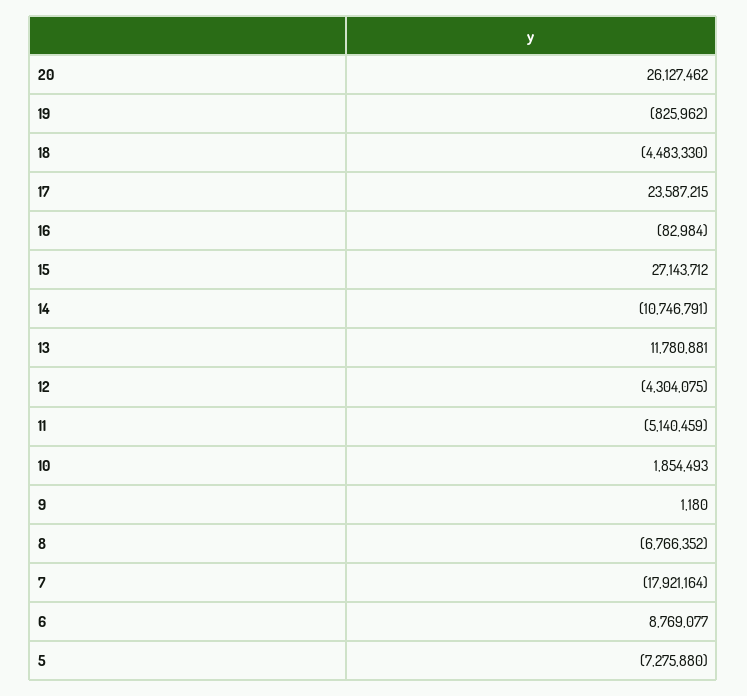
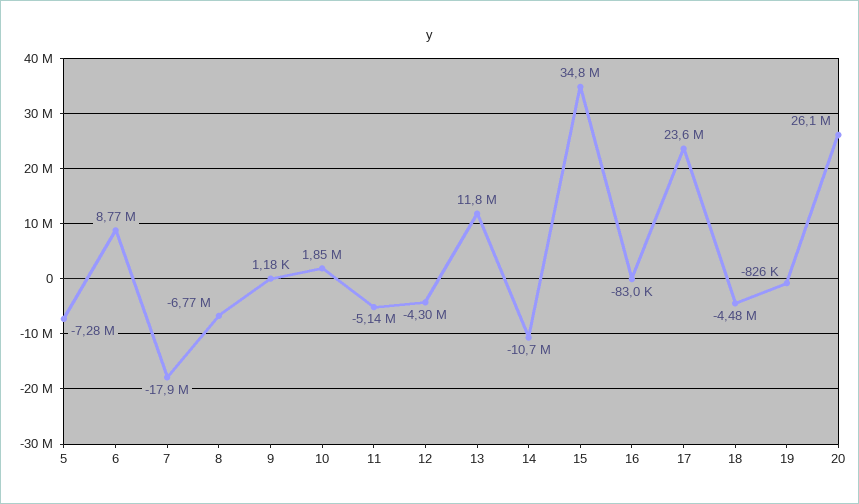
  {
    "20": 26127462,
    "19": -825962,
    "18": -4483330,
    "17": 23587215,
    "16": -82984,
-   "15": 27143712,
+   "15": 34800000,
    "14": -10746791,
    "13": 11780881,
    "12": -4304075,
    "11": -5140459,
    "10": 1854493,
    "9": 1180,
    "8": -6766352,
    "7": -17921164,
    "6": 8769077,
    "5": -7275880
  }

